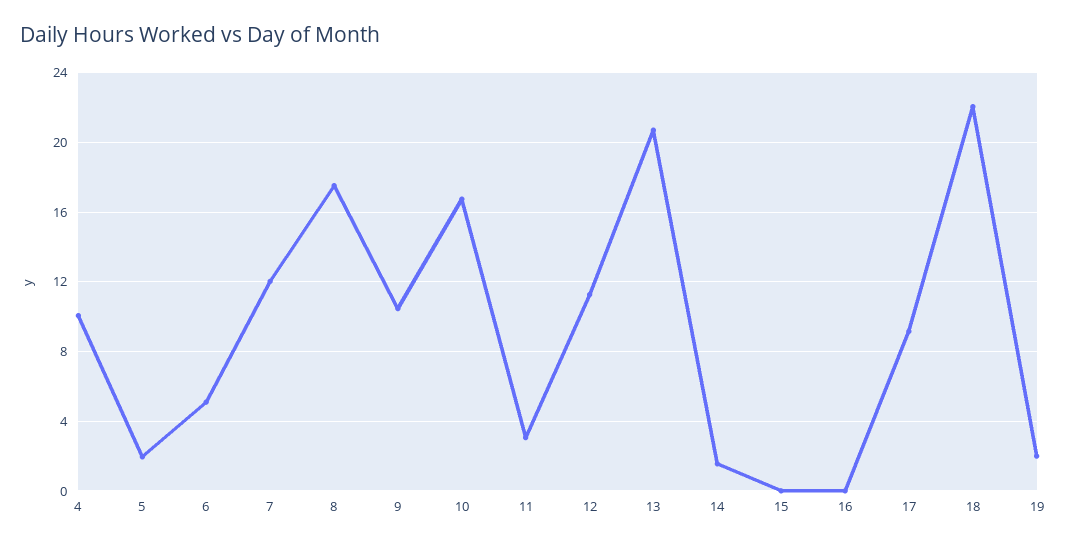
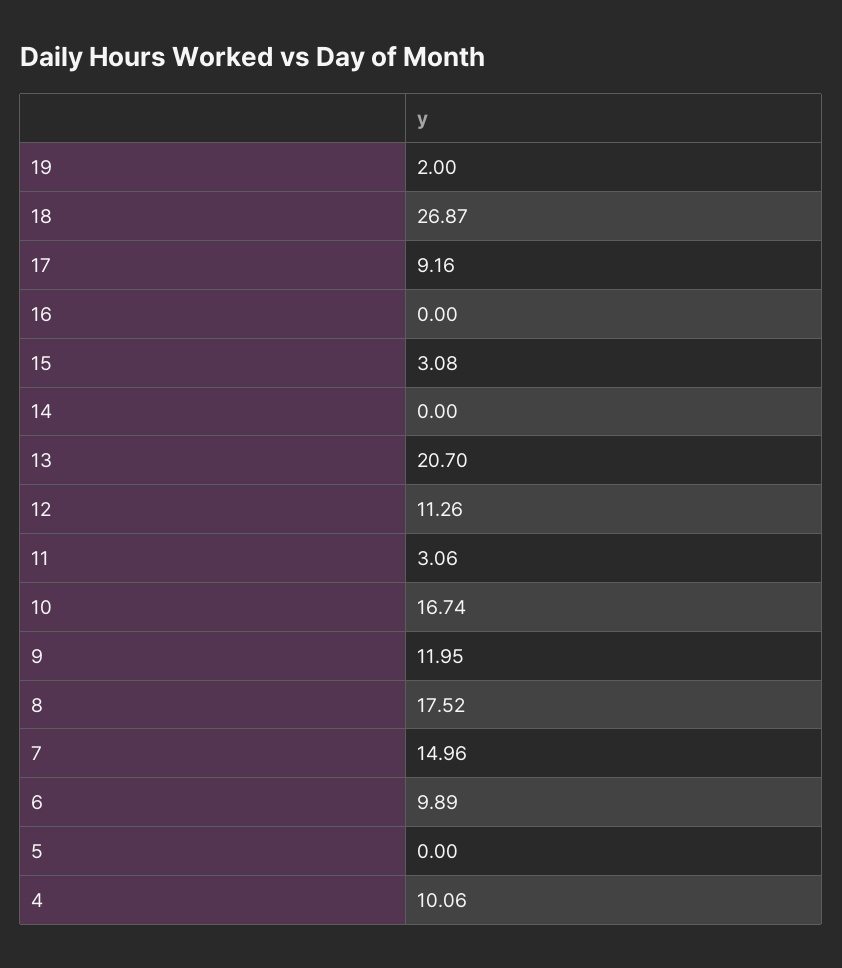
  {
    "4": 10.06,
-   "5": 2,
+   "5": 0,
-   "6": 5,
+   "6": 9.89,
-   "7": 12,
+   "7": 14.96,
    "8": 17.52,
-   "9": 10.5,
+   "9": 11.95,
    "10": 16.74,
    "11": 3.06,
    "12": 11.26,
    "13": 20.7,
-   "14": 1.5,
+   "14": 0,
-   "15": 0,
+   "15": 3.08,
    "16": 0,
    "17": 9.16,
-   "18": 22,
+   "18": 26.87,
    "19": 2
  }

